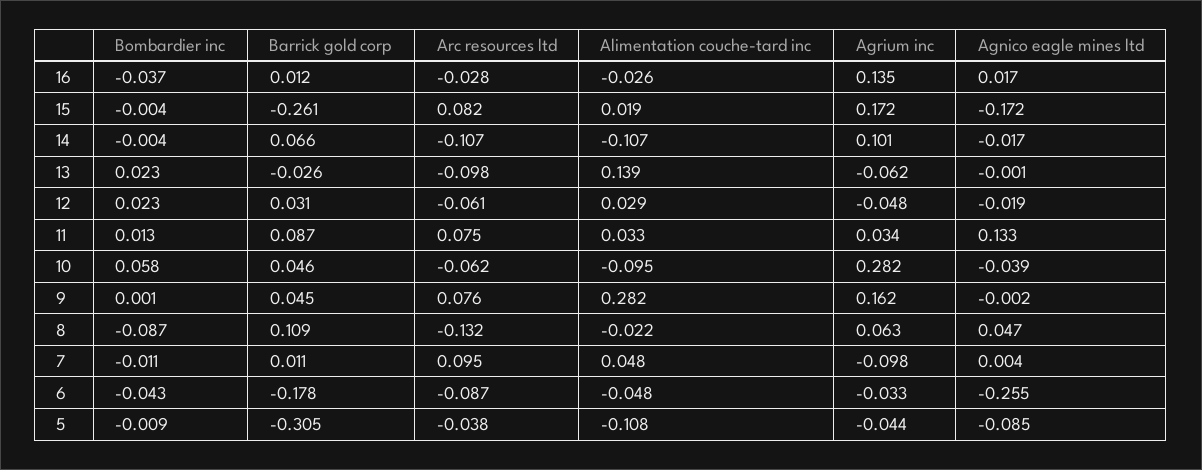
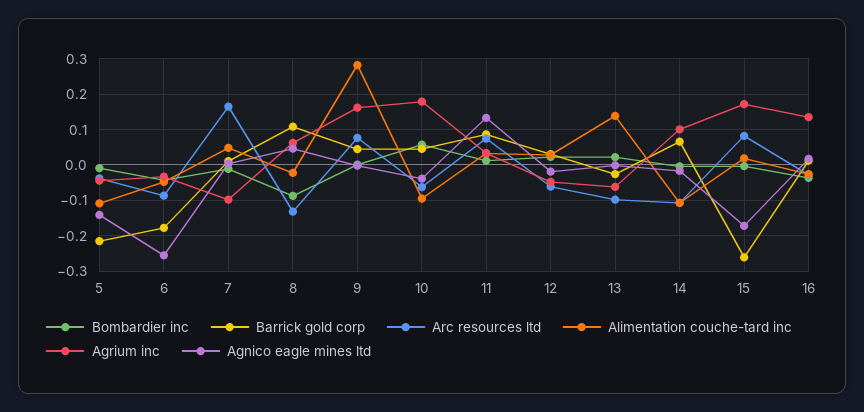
  {
    "Bombardier inc": {
      "16": -0.037,
      "15": -0.004,
      "14": -0.004,
      "13": 0.023,
      "12": 0.023,
      "11": 0.013,
      "10": 0.058,
      "9": 0.001,
      "8": -0.087,
      "7": -0.011,
      "6": -0.043,
      "5": -0.009
    },
    "Barrick gold corp": {
      "16": 0.012,
      "15": -0.261,
      "14": 0.066,
      "13": -0.026,
      "12": 0.031,
      "11": 0.087,
      "10": 0.046,
      "9": 0.045,
      "8": 0.109,
      "7": 0.011,
      "6": -0.178,
-     "5": -0.305
+     "5": -0.22
    },
    "Arc resources ltd": {
      "16": -0.028,
      "15": 0.082,
      "14": -0.107,
      "13": -0.098,
      "12": -0.061,
      "11": 0.075,
      "10": -0.062,
      "9": 0.076,
      "8": -0.132,
-     "7": 0.095,
+     "7": 0.16,
      "6": -0.087,
      "5": -0.038
    },
    "Alimentation couche-tard inc": {
      "16": -0.026,
      "15": 0.019,
      "14": -0.107,
      "13": 0.139,
      "12": 0.029,
      "11": 0.033,
      "10": -0.095,
      "9": 0.282,
      "8": -0.022,
      "7": 0.048,
      "6": -0.048,
      "5": -0.108
    },
    "Agrium inc": {
      "16": 0.135,
      "15": 0.172,
      "14": 0.101,
      "13": -0.062,
      "12": -0.048,
      "11": 0.034,
-     "10": 0.282,
+     "10": 0.18,
      "9": 0.162,
      "8": 0.063,
      "7": -0.098,
      "6": -0.033,
      "5": -0.044
    },
    "Agnico eagle mines ltd": {
      "16": 0.017,
      "15": -0.172,
      "14": -0.017,
      "13": -0.001,
      "12": -0.019,
      "11": 0.133,
      "10": -0.039,
      "9": -0.002,
      "8": 0.047,
      "7": 0.004,
      "6": -0.255,
-     "5": -0.085
+     "5": -0.14
    }
  }

